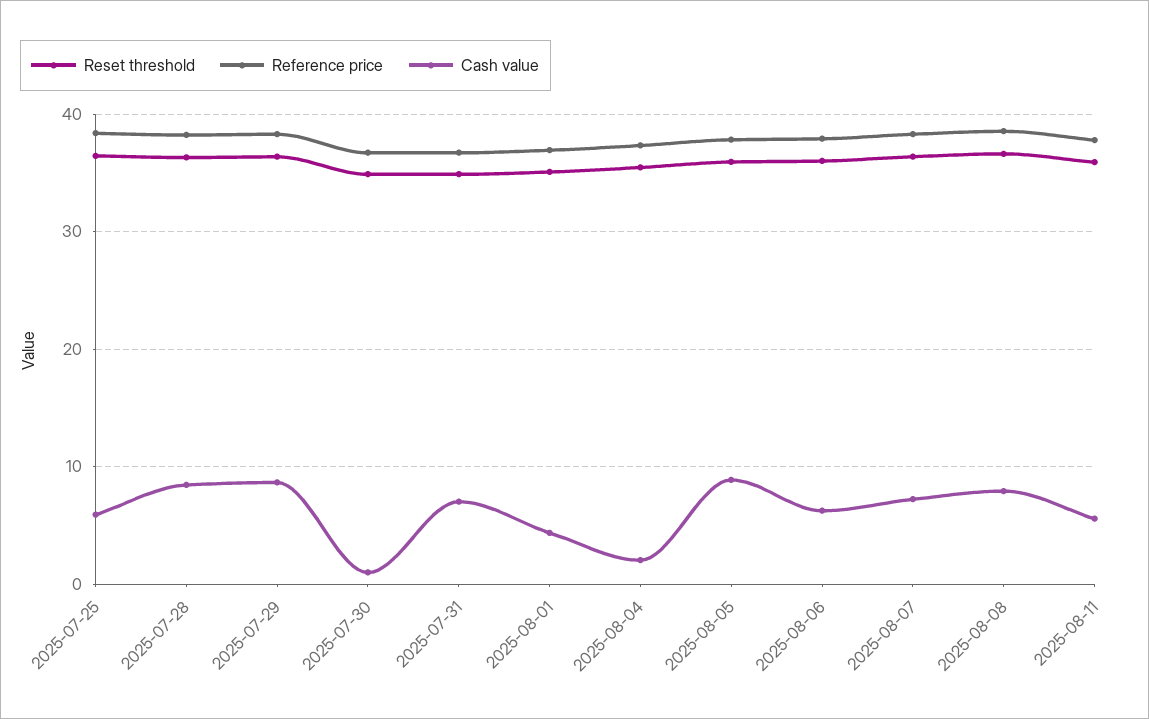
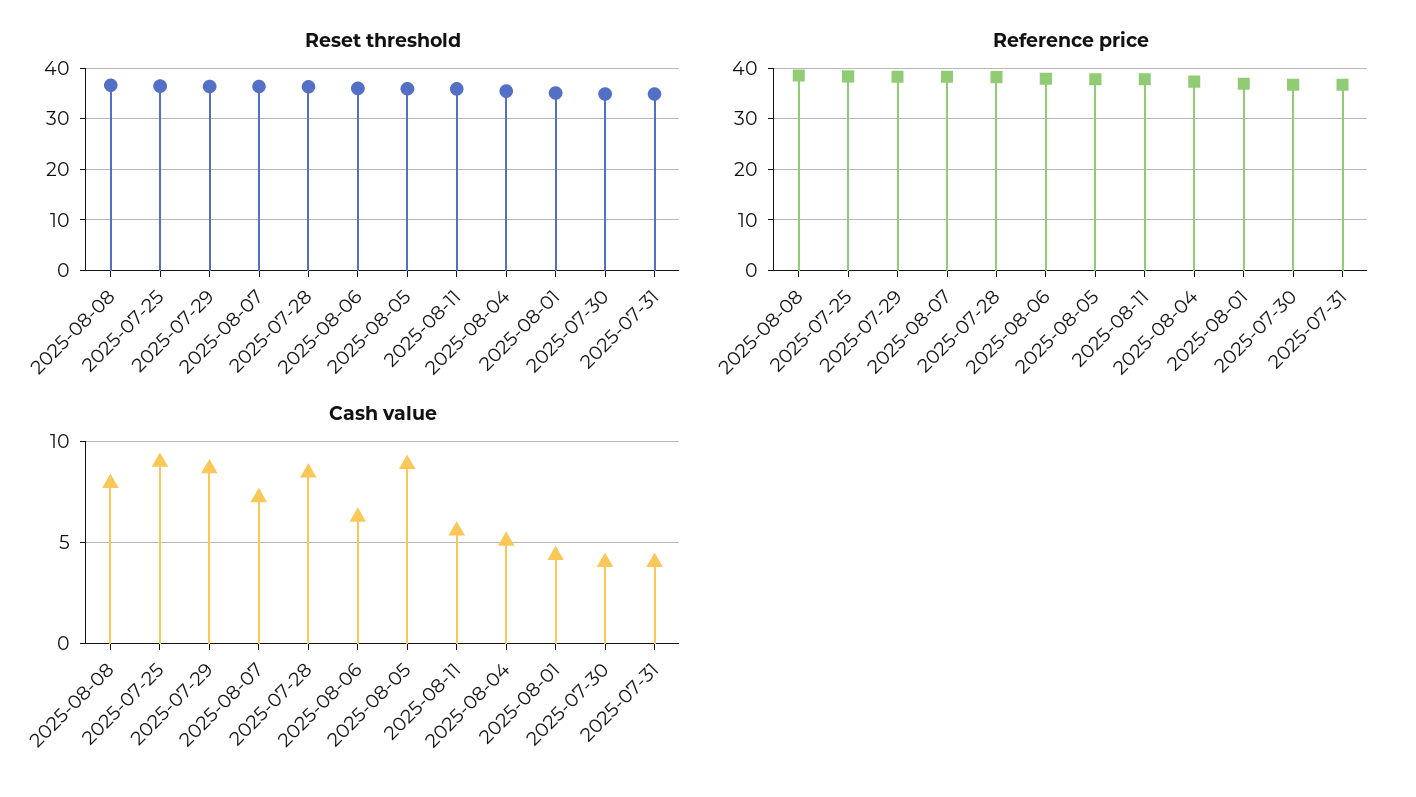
  {
    "Reset threshold": {
      "2025-07-25": 36,
      "2025-07-28": 36,
      "2025-07-29": 36,
      "2025-07-30": 35,
      "2025-07-31": 35,
      "2025-08-01": 35,
      "2025-08-04": 35,
      "2025-08-05": 36,
      "2025-08-06": 36,
      "2025-08-07": 36,
      "2025-08-08": 37,
      "2025-08-11": 36
    },
    "Reference price": {
      "2025-07-25": 38,
      "2025-07-28": 38,
      "2025-07-29": 38,
      "2025-07-30": 37,
      "2025-07-31": 37,
      "2025-08-01": 37,
      "2025-08-04": 37,
      "2025-08-05": 38,
      "2025-08-06": 38,
      "2025-08-07": 38,
      "2025-08-08": 39,
      "2025-08-11": 38
    },
    "Cash value": {
-     "2025-07-25": 6,
+     "2025-07-25": 9,
      "2025-07-28": 8.5,
      "2025-07-29": 8.5,
-     "2025-07-30": 1,
+     "2025-07-30": 4,
-     "2025-07-31": 7,
+     "2025-07-31": 4,
      "2025-08-01": 4.5,
-     "2025-08-04": 2,
+     "2025-08-04": 5,
      "2025-08-05": 9,
      "2025-08-06": 6.5,
      "2025-08-07": 7,
      "2025-08-08": 8,
      "2025-08-11": 5.5
    }
  }

